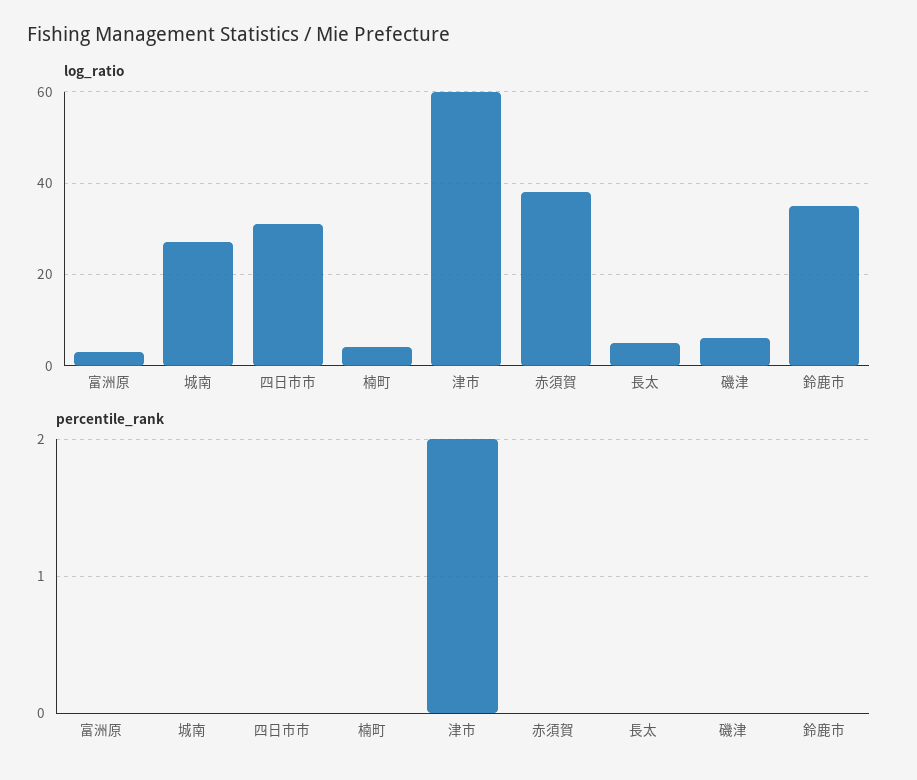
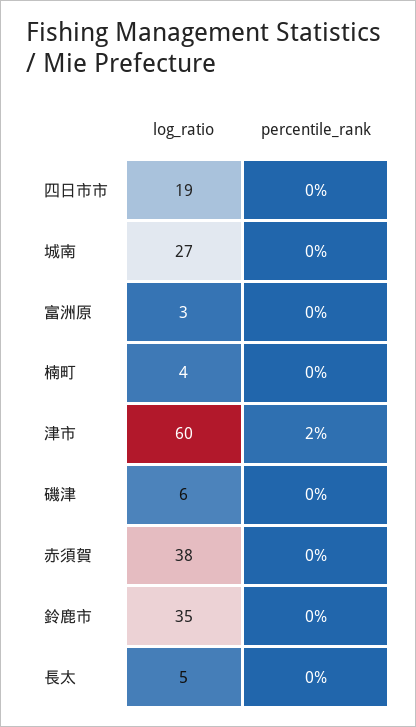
  {
    "log_ratio": {
      "富洲原": 3,
      "城南": 27,
-     "四日市市": 30,
+     "四日市市": 19,
      "楠町": 4,
      "津市": 60,
      "赤須賀": 38,
      "長太": 5,
      "磯津": 6,
      "鈴鹿市": 35
    },
    "percentile_rank": {
      "富洲原": 0,
      "城南": 0,
      "四日市市": 0,
      "楠町": 0,
      "津市": 2,
      "赤須賀": 0,
      "長太": 0,
      "磯津": 0,
      "鈴鹿市": 0
    }
  }

